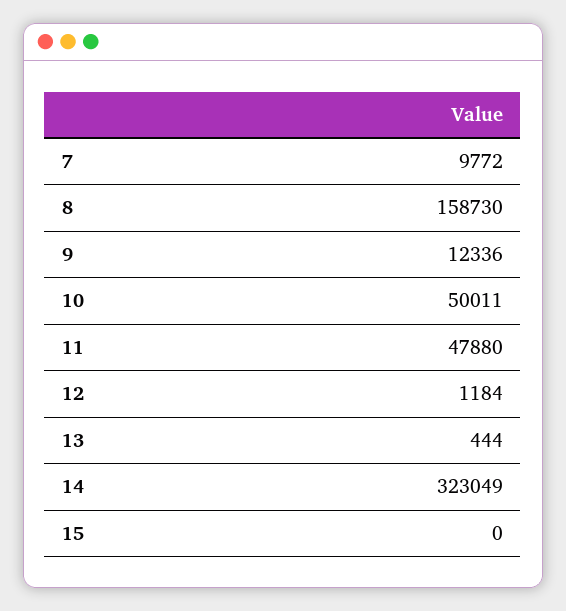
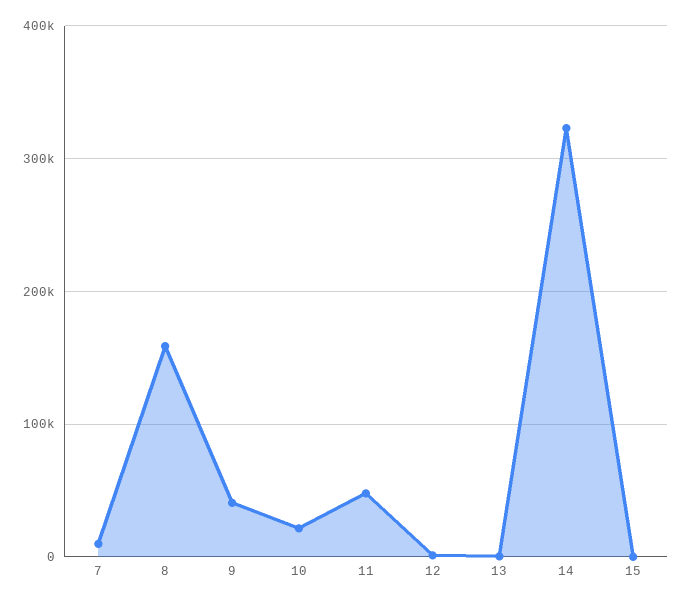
  {
    "7": 9772,
    "8": 158730,
-   "9": 12336,
+   "9": 40000,
-   "10": 50011,
+   "10": 20000,
    "11": 47880,
    "12": 1184,
    "13": 444,
    "14": 323049,
    "15": 0
  }

